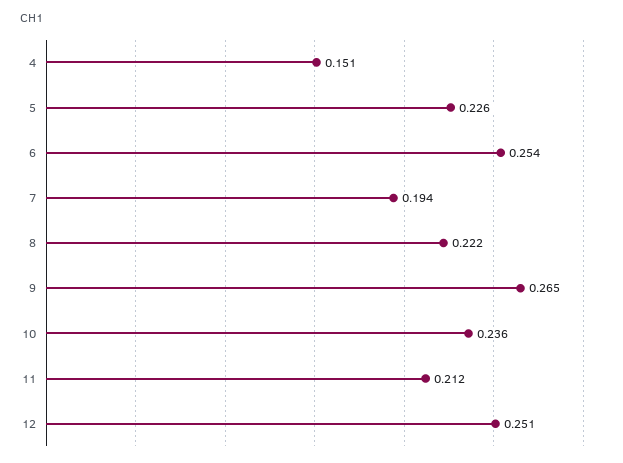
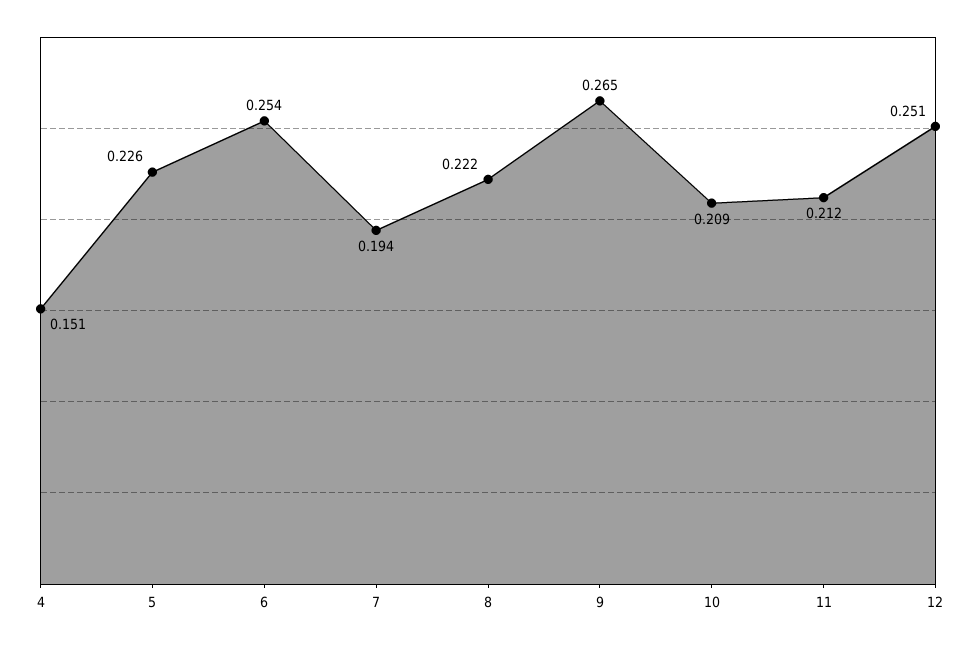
  {
    "4": 0.151,
    "5": 0.226,
    "6": 0.254,
    "7": 0.194,
    "8": 0.222,
    "9": 0.265,
-   "10": 0.236,
+   "10": 0.209,
    "11": 0.212,
    "12": 0.251
  }

